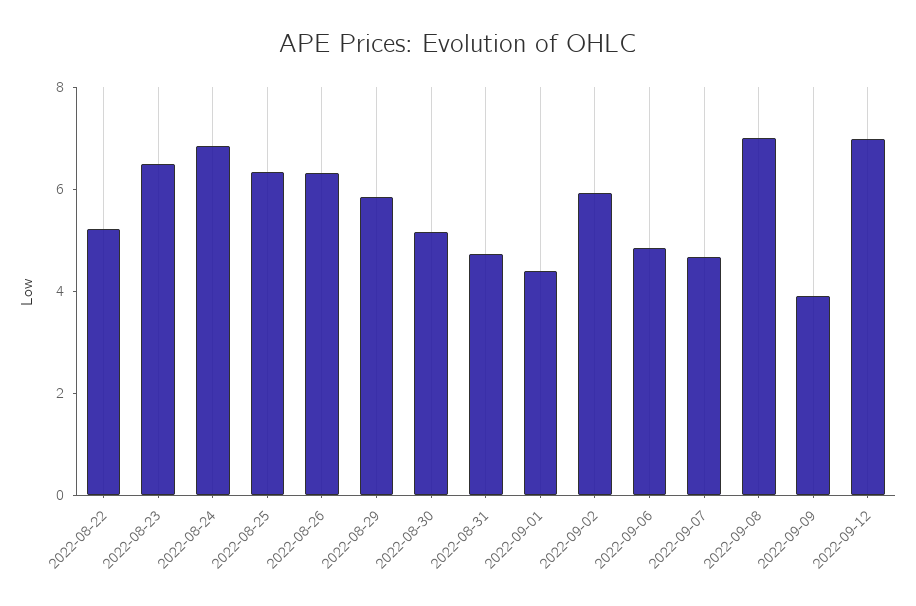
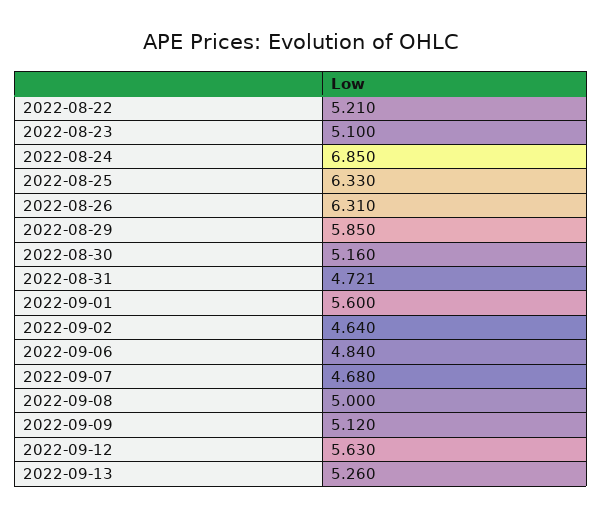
  {
    "2022-08-22": 5.21,
-   "2022-08-23": 6.5,
+   "2022-08-23": 5.1,
    "2022-08-24": 6.85,
    "2022-08-25": 6.33,
    "2022-08-26": 6.31,
    "2022-08-29": 5.85,
    "2022-08-30": 5.16,
    "2022-08-31": 4.721,
-   "2022-09-01": 4.5,
+   "2022-09-01": 5.6,
-   "2022-09-02": 6,
+   "2022-09-02": 4.64,
    "2022-09-06": 4.84,
    "2022-09-07": 4.68,
-   "2022-09-08": 7,
+   "2022-09-08": 5,
-   "2022-09-09": 4,
+   "2022-09-09": 5.12,
-   "2022-09-12": 7
+   "2022-09-12": 5.63,
+   "2022-09-13": 5.26
  }

